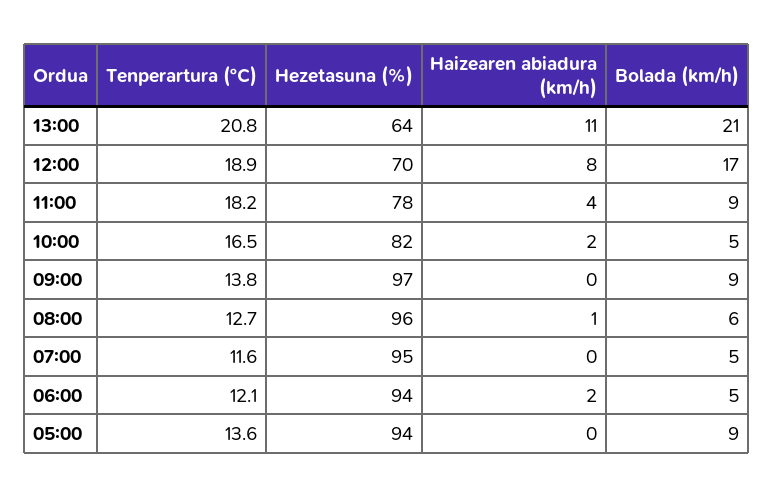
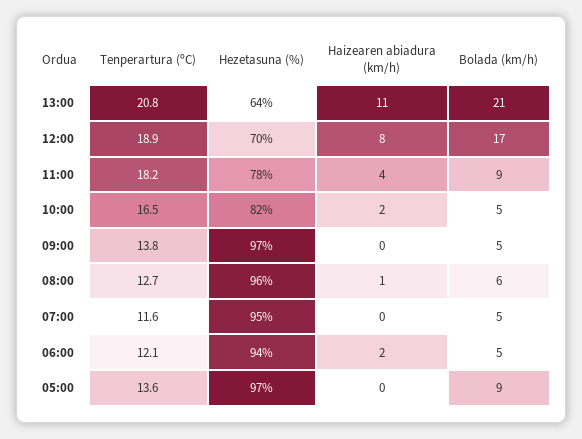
  {
    "Tenperartura (ºC)": {
      "13:00": 20.8,
      "12:00": 18.9,
      "11:00": 18.2,
      "10:00": 16.5,
      "09:00": 13.8,
      "08:00": 12.7,
      "07:00": 11.6,
      "06:00": 12.1,
      "05:00": 13.6
    },
    "Hezetasuna (%)": {
      "13:00": 64,
      "12:00": 70,
      "11:00": 78,
      "10:00": 82,
      "09:00": 97,
      "08:00": 96,
      "07:00": 95,
      "06:00": 94,
-     "05:00": 94
+     "05:00": 97
    },
    "Haizearen abiadura (km/h)": {
      "13:00": 11,
      "12:00": 8,
      "11:00": 4,
      "10:00": 2,
      "09:00": 0,
      "08:00": 1,
      "07:00": 0,
      "06:00": 2,
      "05:00": 0
    },
    "Bolada (km/h)": {
      "13:00": 21,
      "12:00": 17,
      "11:00": 9,
      "10:00": 5,
-     "09:00": 9,
+     "09:00": 5,
      "08:00": 6,
      "07:00": 5,
      "06:00": 5,
      "05:00": 9
    }
  }

